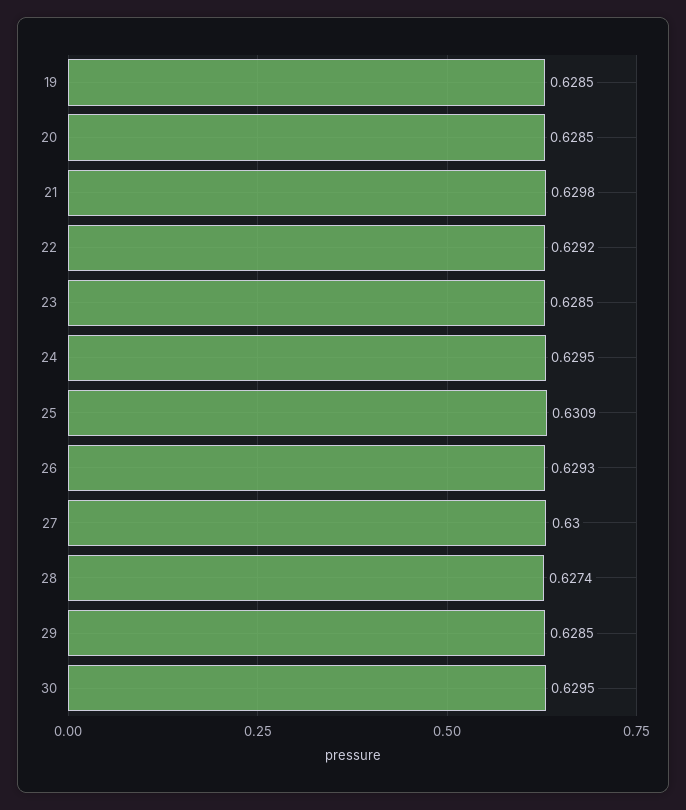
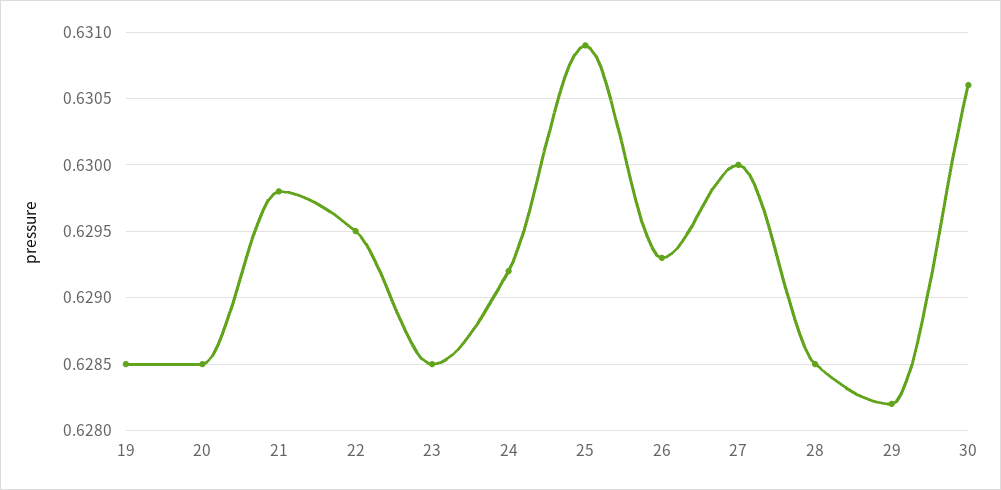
  {
    "19": 0.6285,
    "20": 0.6285,
    "21": 0.6298,
-   "22": 0.6292,
+   "22": 0.6295,
    "23": 0.6285,
-   "24": 0.6295,
+   "24": 0.6292,
    "25": 0.6309,
    "26": 0.6293,
    "27": 0.63,
-   "28": 0.6274,
+   "28": 0.6285,
-   "29": 0.6285,
+   "29": 0.6282,
-   "30": 0.6295
+   "30": 0.6306
  }

